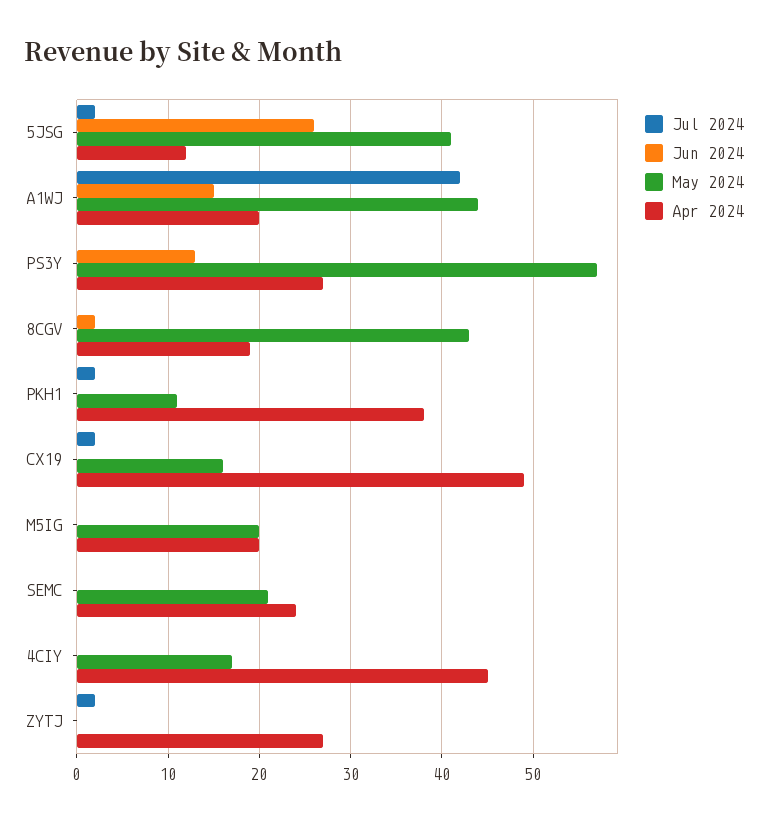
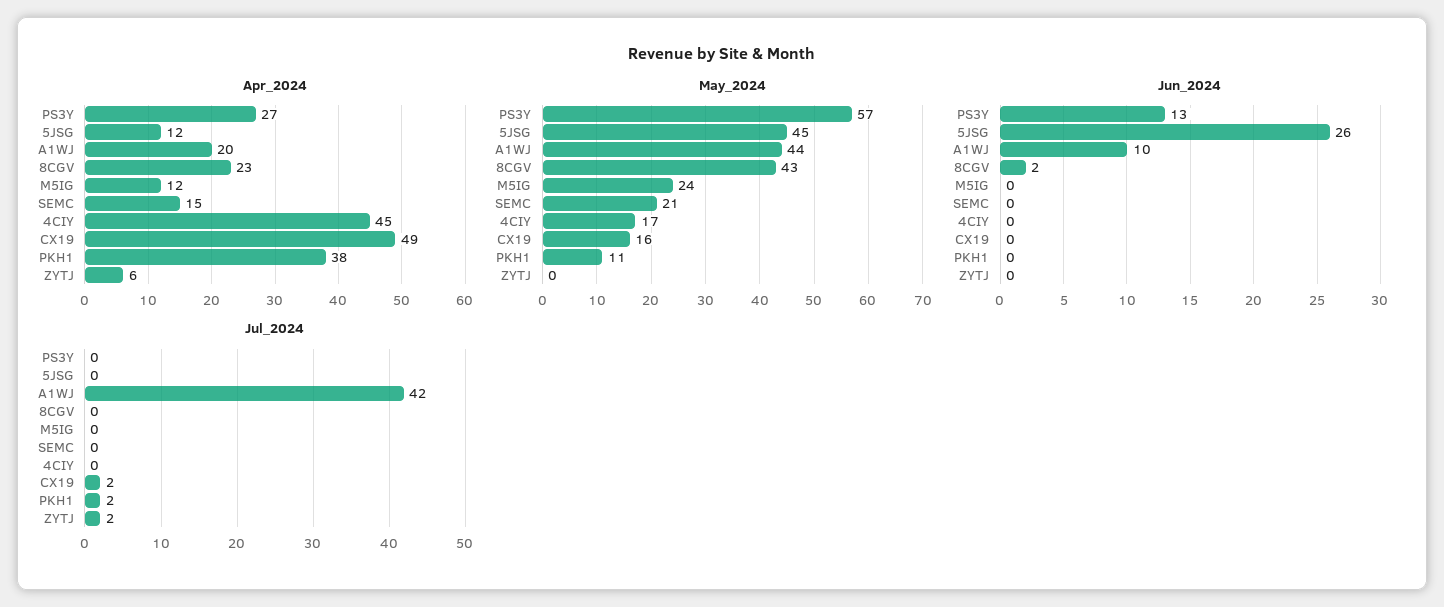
  {
    "Jul 2024": {
-     "5JSG": 2,
+     "5JSG": 0,
      "A1WJ": 42,
      "PS3Y": 0,
      "8CGV": 0,
      "PKH1": 2,
      "CX19": 2,
      "M5IG": 0,
      "SEMC": 0,
      "4CIY": 0,
      "ZYTJ": 2
    },
    "Jun 2024": {
      "5JSG": 26,
-     "A1WJ": 15,
+     "A1WJ": 10,
      "PS3Y": 13,
      "8CGV": 2,
      "PKH1": 0,
      "CX19": 0,
      "M5IG": 0,
      "SEMC": 0,
      "4CIY": 0,
      "ZYTJ": 0
    },
    "May 2024": {
-     "5JSG": 41,
+     "5JSG": 45,
      "A1WJ": 44,
      "PS3Y": 57,
      "8CGV": 43,
      "PKH1": 11,
      "CX19": 16,
-     "M5IG": 20,
+     "M5IG": 24,
      "SEMC": 21,
      "4CIY": 17,
      "ZYTJ": 0
    },
    "Apr 2024": {
      "5JSG": 12,
      "A1WJ": 20,
      "PS3Y": 27,
-     "8CGV": 19,
+     "8CGV": 23,
      "PKH1": 38,
      "CX19": 49,
-     "M5IG": 20,
+     "M5IG": 12,
-     "SEMC": 24,
+     "SEMC": 15,
      "4CIY": 45,
-     "ZYTJ": 27
+     "ZYTJ": 6
    }
  }

